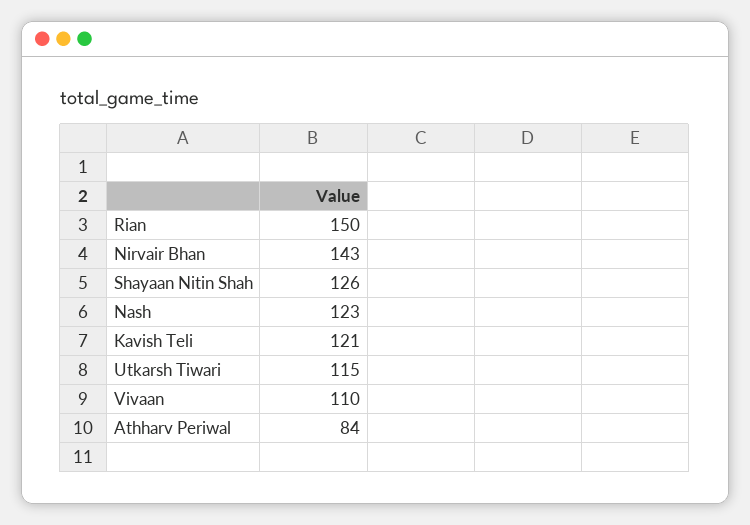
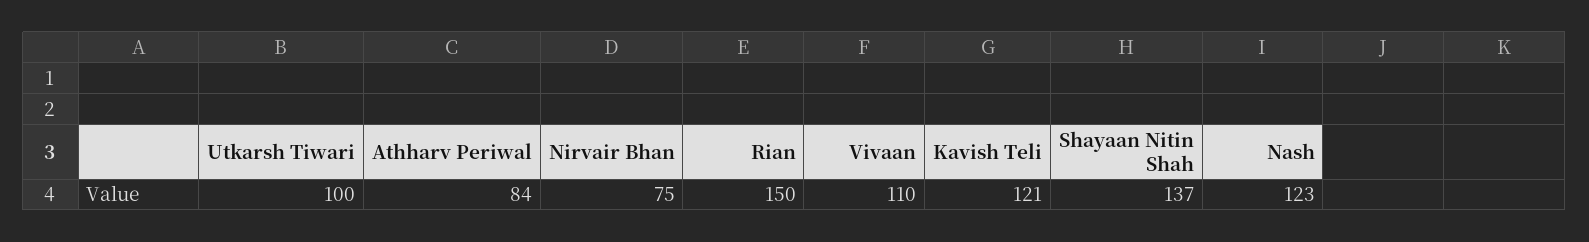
  {
    "Rian": 150,
-   "Nirvair Bhan": 143,
+   "Nirvair Bhan": 75,
-   "Shayaan Nitin Shah": 126,
+   "Shayaan Nitin Shah": 137,
    "Nash": 123,
    "Kavish Teli": 121,
-   "Utkarsh Tiwari": 115,
+   "Utkarsh Tiwari": 100,
    "Vivaan": 110,
    "Athharv Periwal": 84
  }

